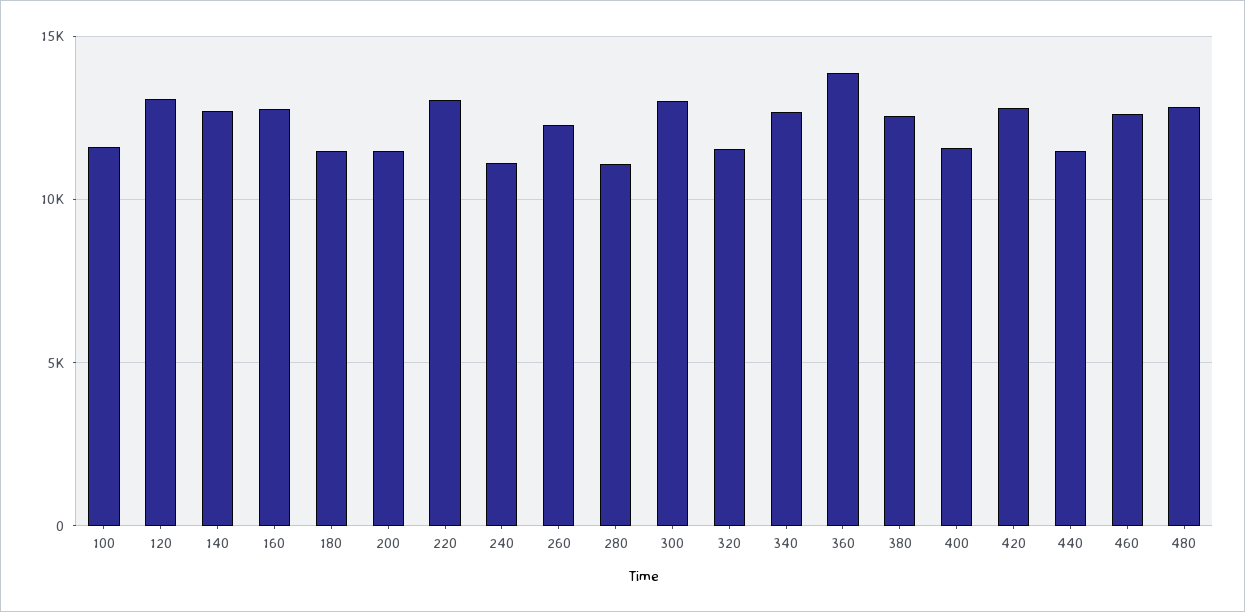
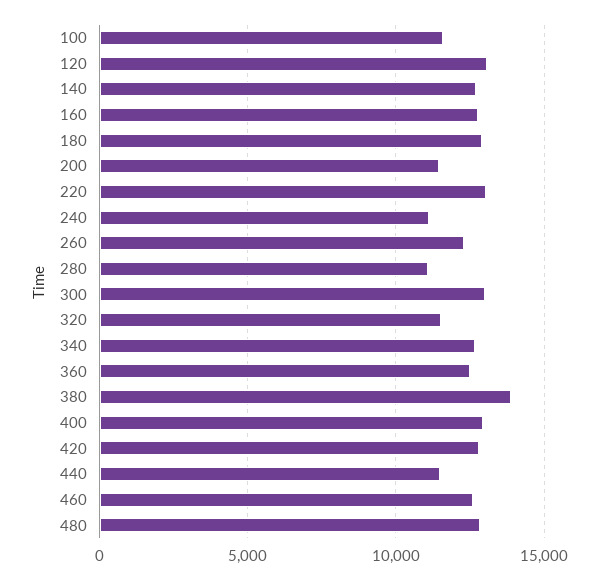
  {
    "100": 11500,
    "120": 13000,
    "140": 12500,
    "160": 13000,
-   "180": 11500,
+   "180": 13000,
    "200": 11500,
    "220": 13000,
    "240": 11000,
    "260": 12500,
    "280": 11000,
    "300": 13000,
    "320": 11500,
    "340": 12500,
-   "360": 14000,
+   "360": 12500,
-   "380": 12500,
+   "380": 14000,
-   "400": 11500,
+   "400": 13000,
    "420": 13000,
    "440": 11500,
    "460": 12500,
    "480": 13000
  }

